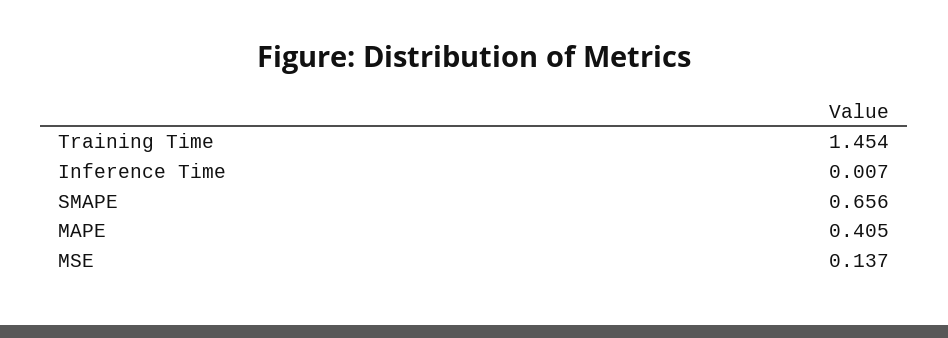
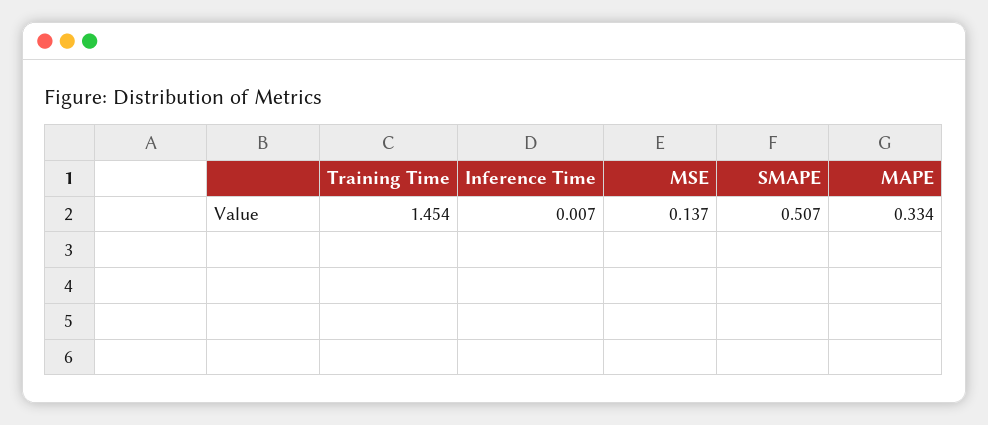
  {
    "Training Time": 1.454,
    "Inference Time": 0.007,
-   "SMAPE": 0.656,
+   "SMAPE": 0.507,
-   "MAPE": 0.405,
+   "MAPE": 0.334,
    "MSE": 0.137
  }

